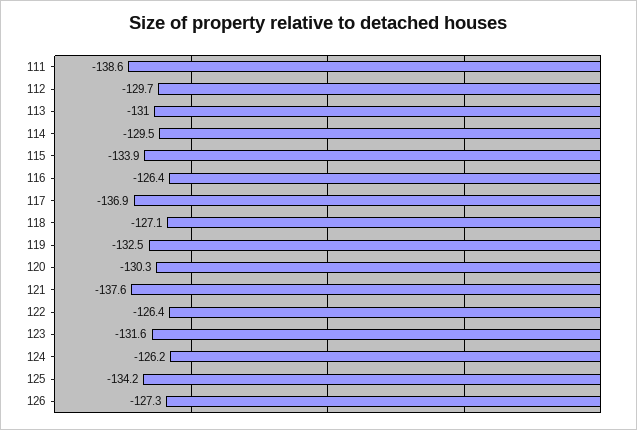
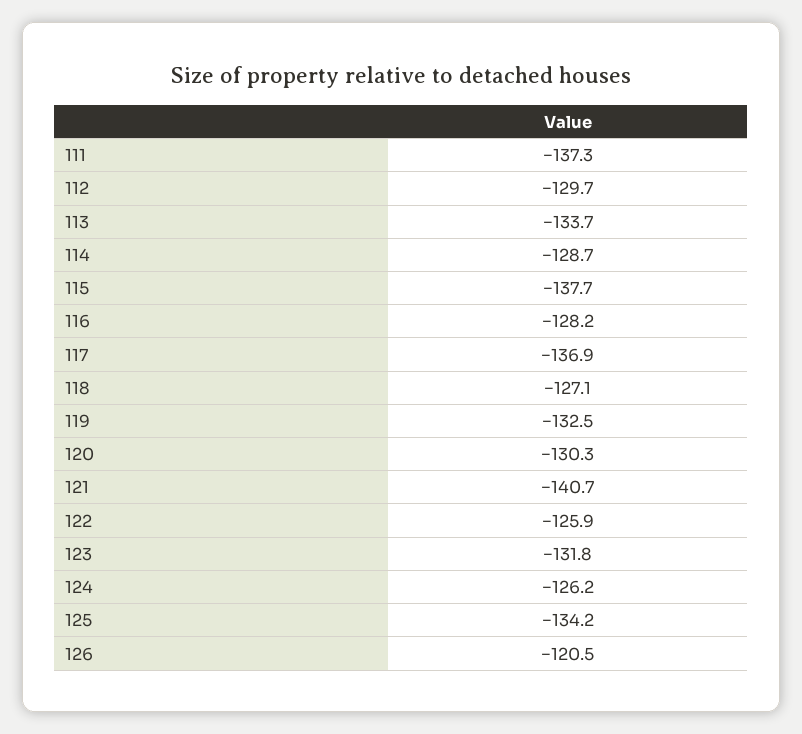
  {
-   "111": -138.6,
+   "111": -137.3,
    "112": -129.7,
-   "113": -131,
+   "113": -133.7,
-   "114": -129.5,
+   "114": -128.7,
-   "115": -133.9,
+   "115": -137.7,
-   "116": -126.4,
+   "116": -128.2,
    "117": -136.9,
    "118": -127.1,
    "119": -132.5,
    "120": -130.3,
-   "121": -137.6,
+   "121": -140.7,
-   "122": -126.4,
+   "122": -125.9,
-   "123": -131.6,
+   "123": -131.8,
    "124": -126.2,
    "125": -134.2,
-   "126": -127.3
+   "126": -120.5
  }

